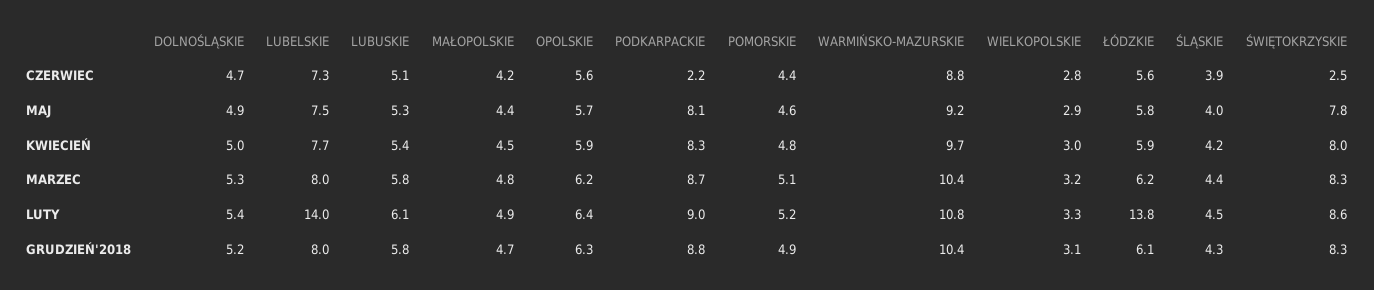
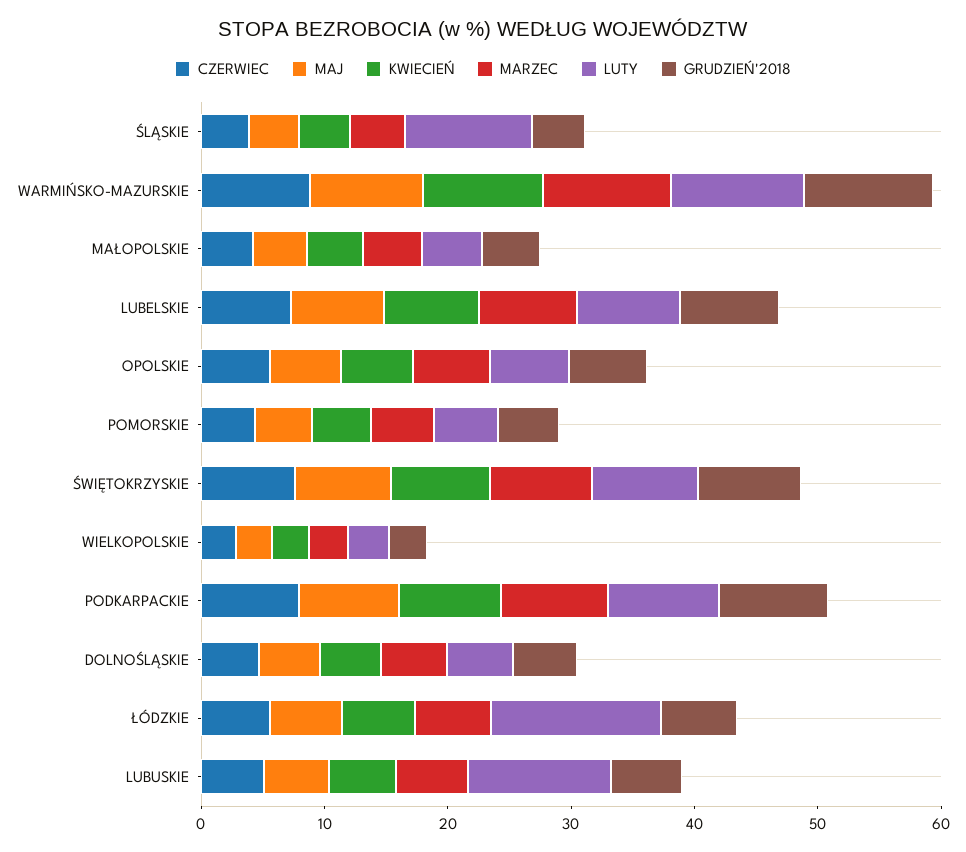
  {
    "CZERWIEC": {
      "DOLNOŚLĄSKIE": 4.7,
      "LUBELSKIE": 7.3,
      "LUBUSKIE": 5.1,
      "MAŁOPOLSKIE": 4.2,
      "OPOLSKIE": 5.6,
-     "PODKARPACKIE": 2.2,
+     "PODKARPACKIE": 8,
      "POMORSKIE": 4.4,
      "WARMIŃSKO-MAZURSKIE": 8.8,
      "WIELKOPOLSKIE": 2.8,
      "ŁÓDZKIE": 5.6,
      "ŚLĄSKIE": 3.9,
-     "ŚWIĘTOKRZYSKIE": 2.5
+     "ŚWIĘTOKRZYSKIE": 8
    },
    "MAJ": {
      "DOLNOŚLĄSKIE": 4.9,
      "LUBELSKIE": 7.5,
      "LUBUSKIE": 5.3,
      "MAŁOPOLSKIE": 4.4,
      "OPOLSKIE": 5.7,
      "PODKARPACKIE": 8.1,
      "POMORSKIE": 4.6,
      "WARMIŃSKO-MAZURSKIE": 9.2,
      "WIELKOPOLSKIE": 2.9,
      "ŁÓDZKIE": 5.8,
      "ŚLĄSKIE": 4,
      "ŚWIĘTOKRZYSKIE": 7.8
    },
    "KWIECIEŃ": {
      "DOLNOŚLĄSKIE": 5,
      "LUBELSKIE": 7.7,
      "LUBUSKIE": 5.4,
      "MAŁOPOLSKIE": 4.5,
      "OPOLSKIE": 5.9,
      "PODKARPACKIE": 8.3,
      "POMORSKIE": 4.8,
      "WARMIŃSKO-MAZURSKIE": 9.7,
      "WIELKOPOLSKIE": 3,
      "ŁÓDZKIE": 5.9,
      "ŚLĄSKIE": 4.2,
      "ŚWIĘTOKRZYSKIE": 8
    },
    "MARZEC": {
      "DOLNOŚLĄSKIE": 5.3,
      "LUBELSKIE": 8,
      "LUBUSKIE": 5.8,
      "MAŁOPOLSKIE": 4.8,
      "OPOLSKIE": 6.2,
      "PODKARPACKIE": 8.7,
      "POMORSKIE": 5.1,
      "WARMIŃSKO-MAZURSKIE": 10.4,
      "WIELKOPOLSKIE": 3.2,
      "ŁÓDZKIE": 6.2,
      "ŚLĄSKIE": 4.4,
      "ŚWIĘTOKRZYSKIE": 8.3
    },
    "LUTY": {
      "DOLNOŚLĄSKIE": 5.4,
-     "LUBELSKIE": 14,
+     "LUBELSKIE": 8,
-     "LUBUSKIE": 6.1,
+     "LUBUSKIE": 12,
      "MAŁOPOLSKIE": 4.9,
      "OPOLSKIE": 6.4,
      "PODKARPACKIE": 9,
      "POMORSKIE": 5.2,
      "WARMIŃSKO-MAZURSKIE": 10.8,
      "WIELKOPOLSKIE": 3.3,
      "ŁÓDZKIE": 13.8,
-     "ŚLĄSKIE": 4.5,
+     "ŚLĄSKIE": 10,
      "ŚWIĘTOKRZYSKIE": 8.6
    },
    "GRUDZIEŃ'2018": {
      "DOLNOŚLĄSKIE": 5.2,
      "LUBELSKIE": 8,
      "LUBUSKIE": 5.8,
      "MAŁOPOLSKIE": 4.7,
      "OPOLSKIE": 6.3,
      "PODKARPACKIE": 8.8,
      "POMORSKIE": 4.9,
      "WARMIŃSKO-MAZURSKIE": 10.4,
      "WIELKOPOLSKIE": 3.1,
      "ŁÓDZKIE": 6.1,
      "ŚLĄSKIE": 4.3,
      "ŚWIĘTOKRZYSKIE": 8.3
    }
  }

